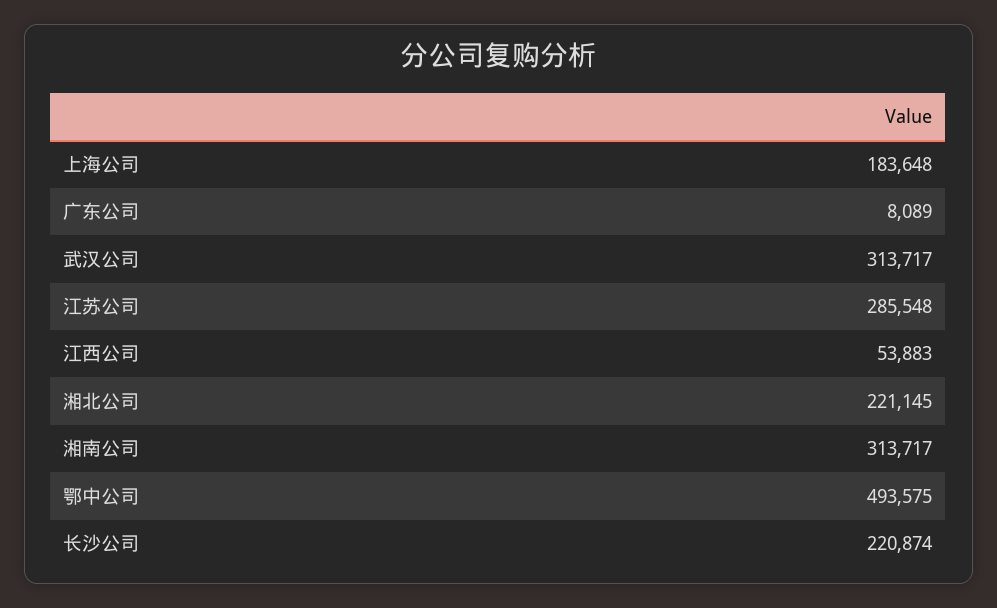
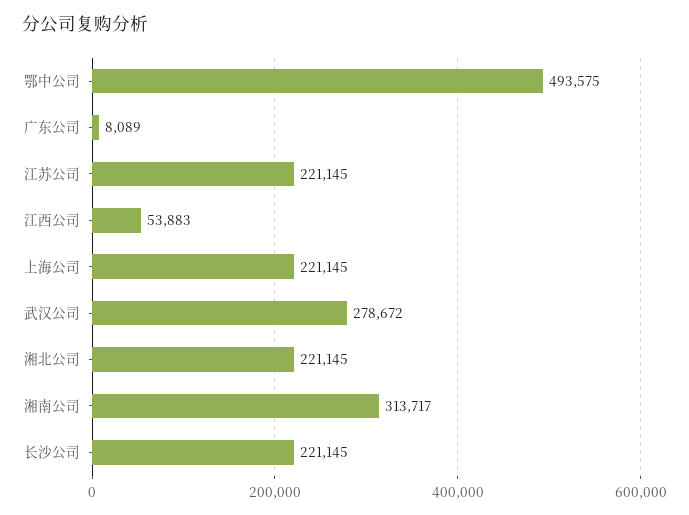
  {
-   "上海公司": 183648,
+   "上海公司": 221145,
    "广东公司": 8089,
-   "武汉公司": 313717,
+   "武汉公司": 278672,
-   "江苏公司": 285548,
+   "江苏公司": 221145,
    "江西公司": 53883,
    "湘北公司": 221145,
    "湘南公司": 313717,
    "鄂中公司": 493575,
-   "长沙公司": 220874
+   "长沙公司": 221145
  }

